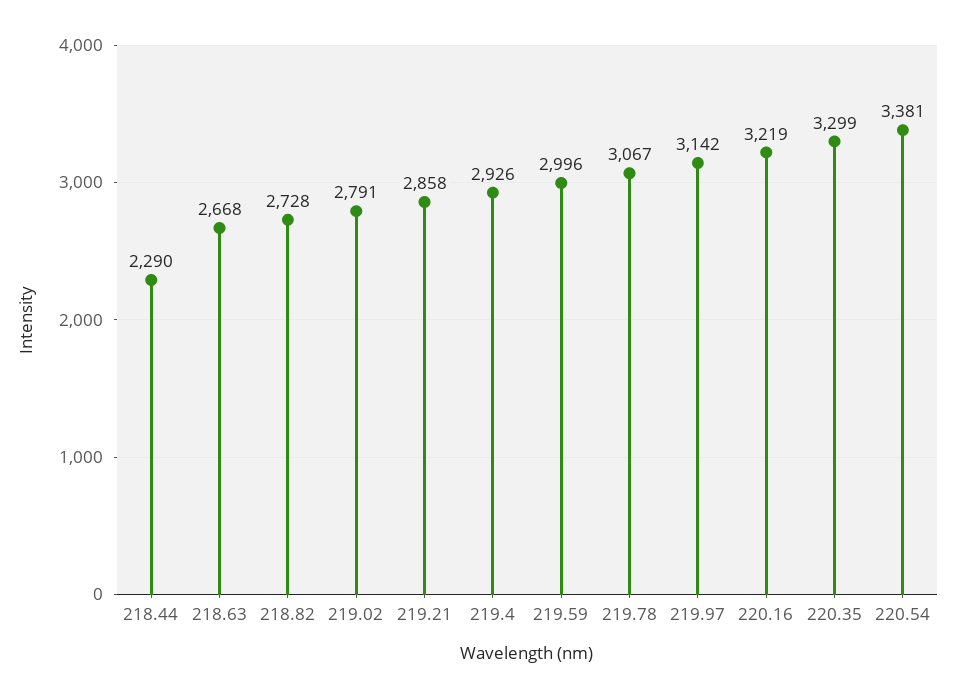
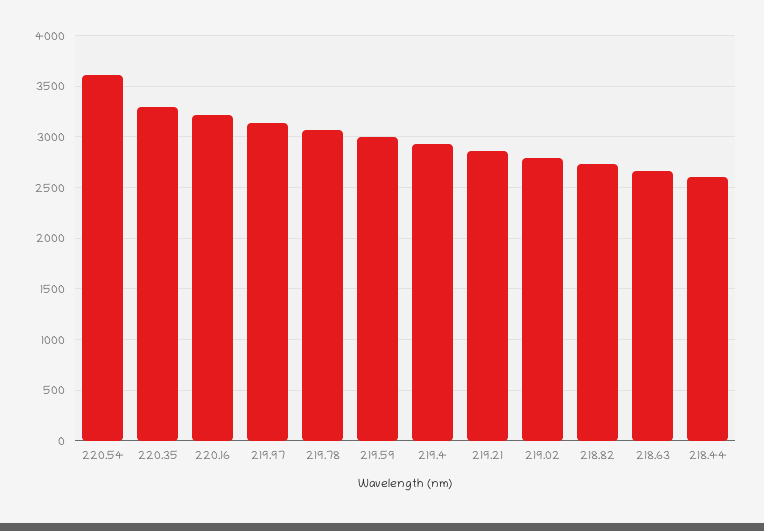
  {
-   "218.44": 2290,
+   "218.44": 2600,
    "218.63": 2668,
    "218.82": 2728,
    "219.02": 2791,
    "219.21": 2858,
    "219.4": 2926,
    "219.59": 2996,
    "219.78": 3067,
    "219.97": 3142,
    "220.16": 3219,
    "220.35": 3299,
-   "220.54": 3381
+   "220.54": 3600
  }

